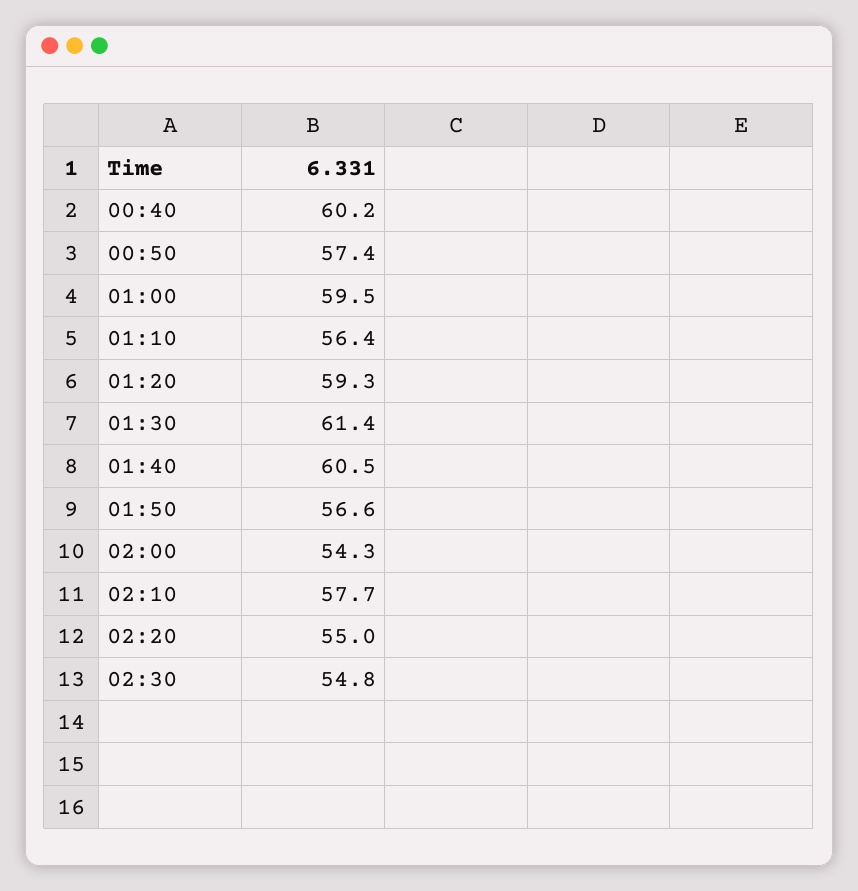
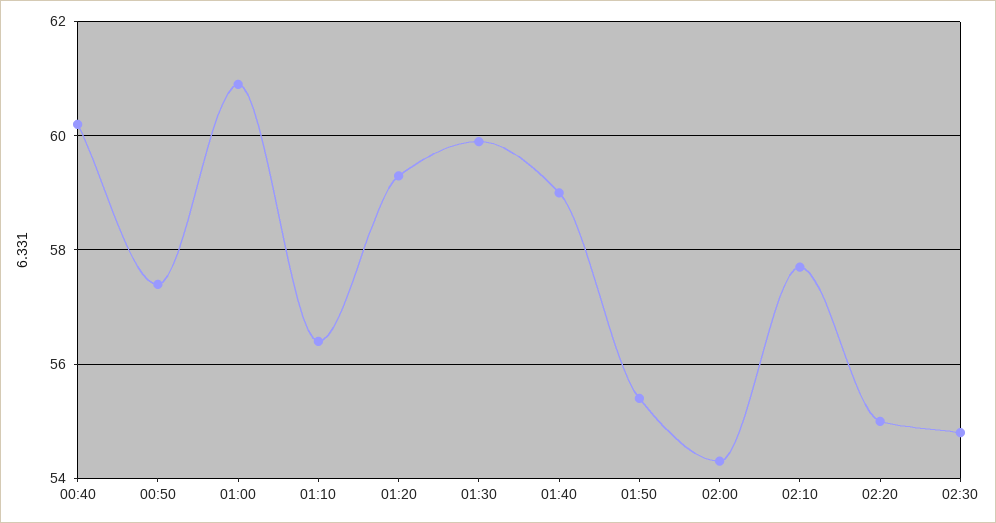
  {
    "00:40": 60.2,
    "00:50": 57.4,
-   "01:00": 59.5,
+   "01:00": 61,
    "01:10": 56.4,
    "01:20": 59.3,
-   "01:30": 61.4,
+   "01:30": 60,
-   "01:40": 60.5,
+   "01:40": 59,
-   "01:50": 56.6,
+   "01:50": 55.5,
    "02:00": 54.3,
    "02:10": 57.7,
    "02:20": 55,
    "02:30": 54.8
  }

